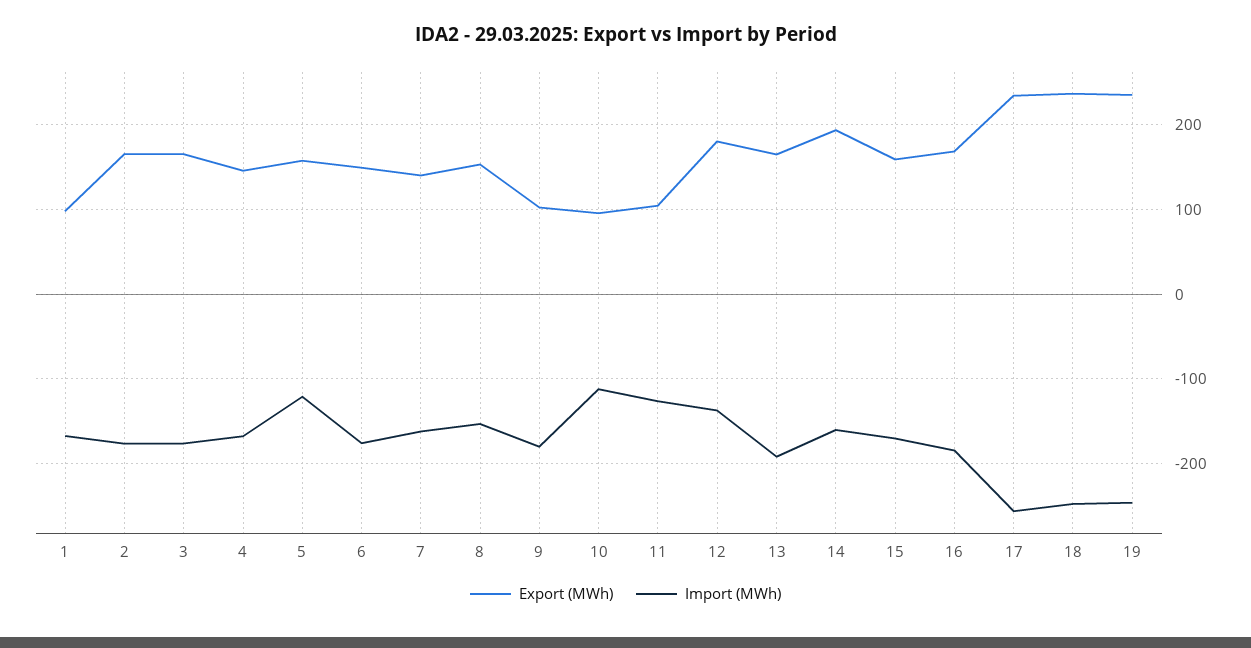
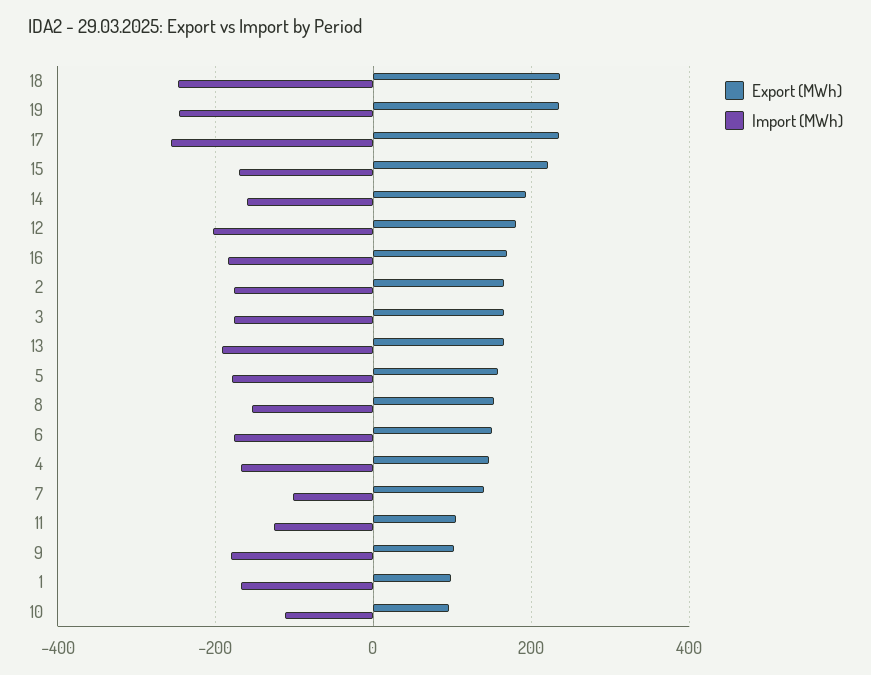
  {
    "Export (MWh)": {
      "1": 100,
      "2": 170,
      "3": 170,
      "4": 150,
      "5": 160,
      "6": 150,
      "7": 140,
      "8": 150,
      "9": 100,
      "10": 100,
      "11": 100,
      "12": 180,
      "13": 170,
      "14": 190,
-     "15": 160,
+     "15": 220,
      "16": 170,
      "17": 230,
      "18": 240,
      "19": 240
    },
    "Import (MWh)": {
      "1": -170,
      "2": -180,
      "3": -180,
      "4": -170,
-     "5": -120,
+     "5": -180,
      "6": -180,
-     "7": -160,
+     "7": -100,
      "8": -150,
      "9": -180,
      "10": -110,
      "11": -130,
-     "12": -140,
+     "12": -200,
      "13": -190,
      "14": -160,
      "15": -170,
      "16": -180,
      "17": -260,
      "18": -250,
      "19": -250
    }
  }

